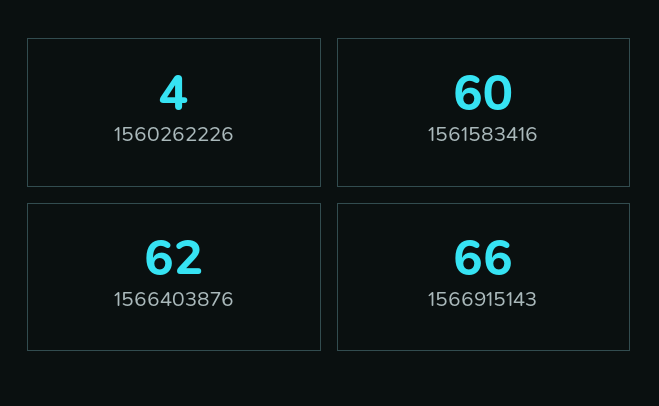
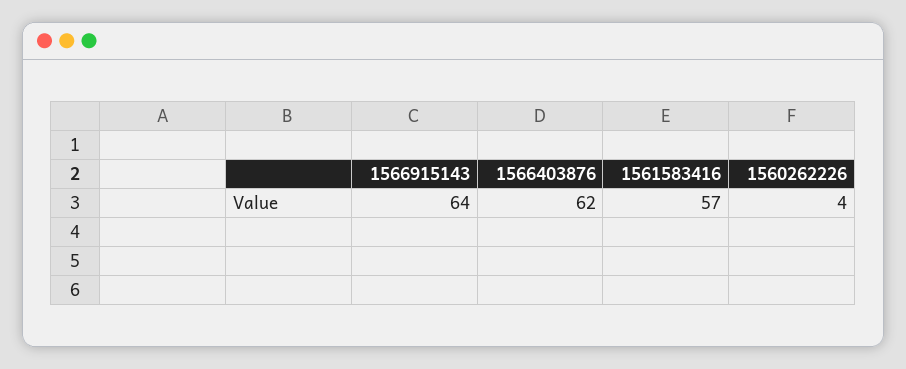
  {
    "1560262226": 4,
-   "1561583416": 60,
+   "1561583416": 57,
    "1566403876": 62,
-   "1566915143": 66
+   "1566915143": 64
  }

